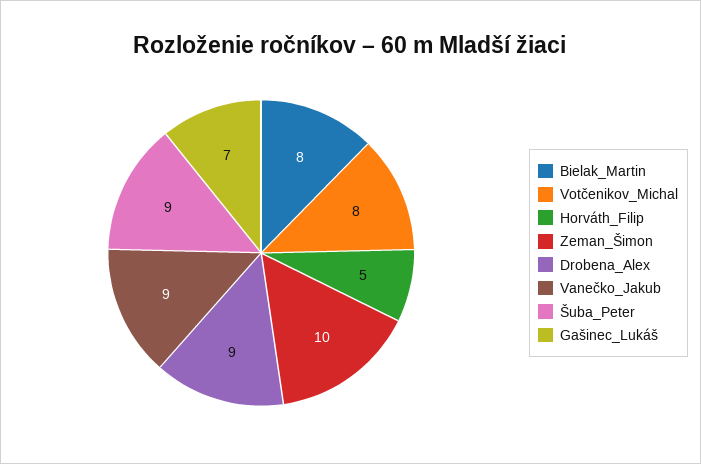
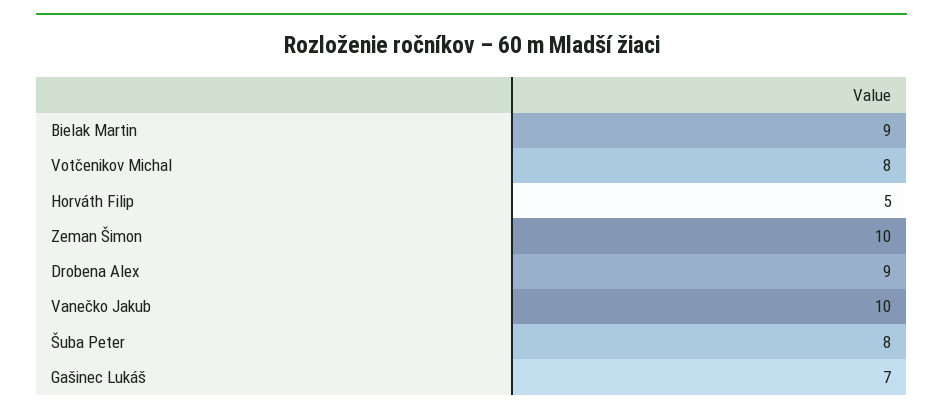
  {
-   "Bielak_Martin": 8,
+   "Bielak_Martin": 9,
    "Votčenikov_Michal": 8,
    "Horváth_Filip": 5,
    "Zeman_Šimon": 10,
    "Drobena_Alex": 9,
-   "Vanečko_Jakub": 9,
+   "Vanečko_Jakub": 10,
-   "Šuba_Peter": 9,
+   "Šuba_Peter": 8,
    "Gašinec_Lukáš": 7
  }

